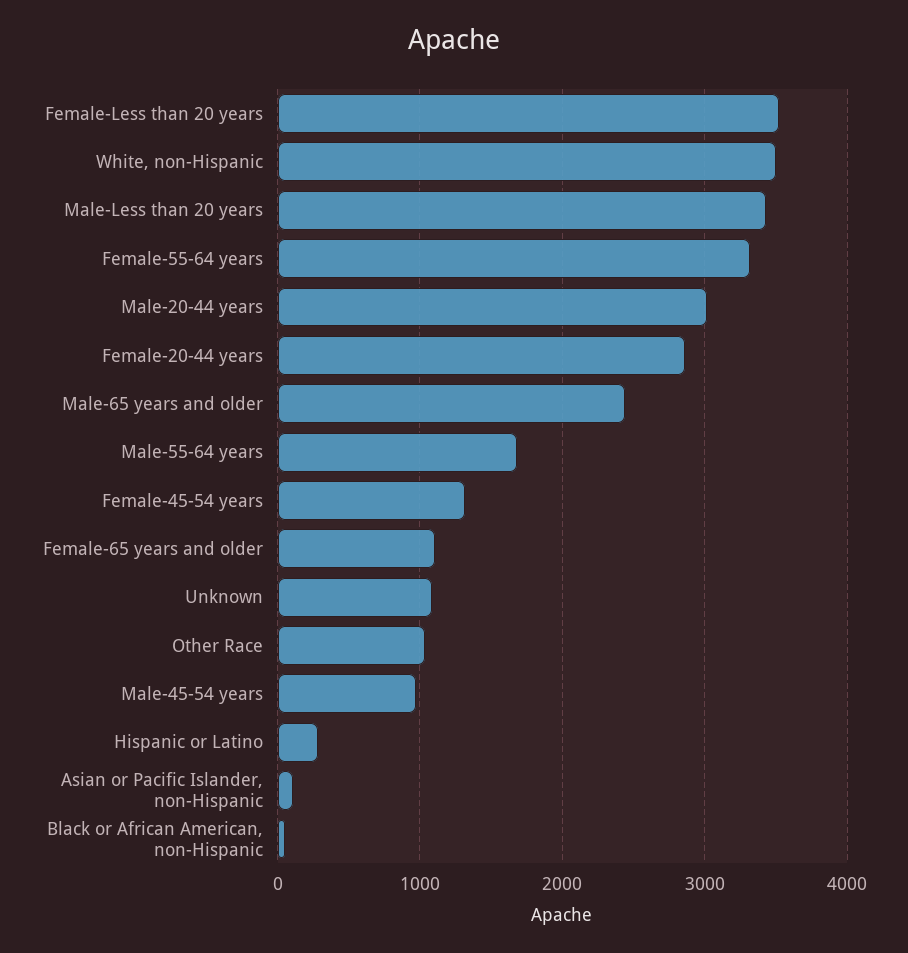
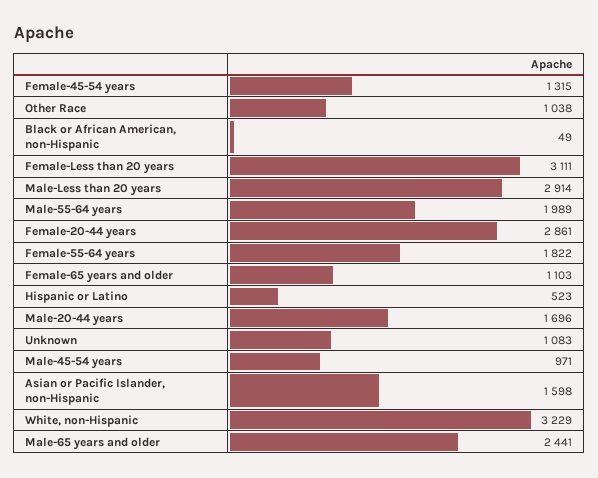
  {
-   "Female-Less than 20 years": 3500,
+   "Female-Less than 20 years": 3111,
-   "White, non-Hispanic": 3500,
+   "White, non-Hispanic": 3229,
-   "Male-Less than 20 years": 3400,
+   "Male-Less than 20 years": 2914,
-   "Female-55-64 years": 3300,
+   "Female-55-64 years": 1822,
-   "Male-20-44 years": 3000,
+   "Male-20-44 years": 1696,
    "Female-20-44 years": 2861,
    "Male-65 years and older": 2441,
-   "Male-55-64 years": 1700,
+   "Male-55-64 years": 1989,
    "Female-45-54 years": 1315,
    "Female-65 years and older": 1103,
    "Unknown": 1083,
    "Other Race": 1038,
    "Male-45-54 years": 971,
-   "Hispanic or Latino": 300,
+   "Hispanic or Latino": 523,
-   "Asian or Pacific Islander, non-Hispanic": 100,
+   "Asian or Pacific Islander, non-Hispanic": 1598,
    "Black or African American, non-Hispanic": 49
  }

